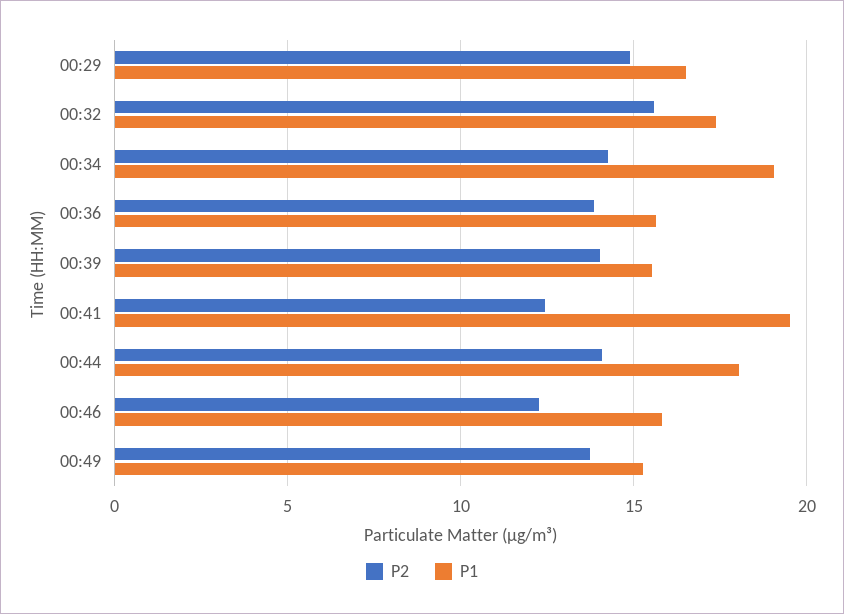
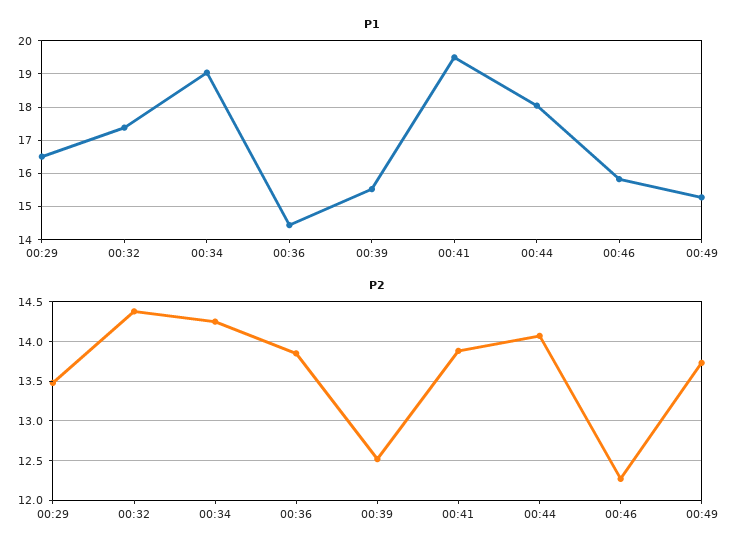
  {
    "P2": {
-     "00:29": 15,
+     "00:29": 13.5,
-     "00:32": 15.5,
+     "00:32": 14.4,
      "00:34": 14.3,
      "00:36": 13.9,
-     "00:39": 14,
+     "00:39": 12.5,
-     "00:41": 12.5,
+     "00:41": 13.9,
      "00:44": 14.1,
      "00:46": 12.3,
      "00:49": 13.7
    },
    "P1": {
      "00:29": 16.6,
      "00:32": 17.4,
      "00:34": 19,
-     "00:36": 15.5,
+     "00:36": 14.4,
      "00:39": 15.6,
      "00:41": 19.6,
      "00:44": 18,
      "00:46": 15.8,
      "00:49": 15.2
    }
  }

